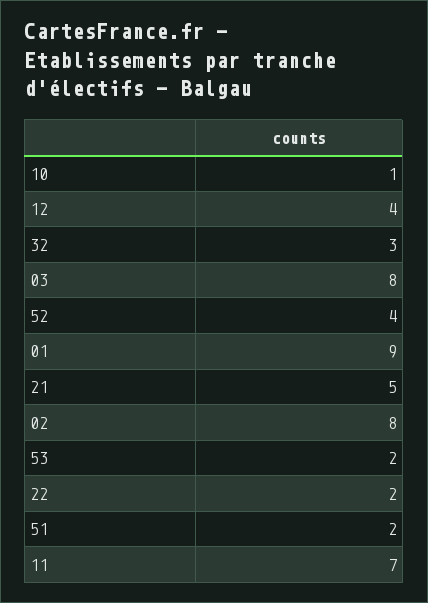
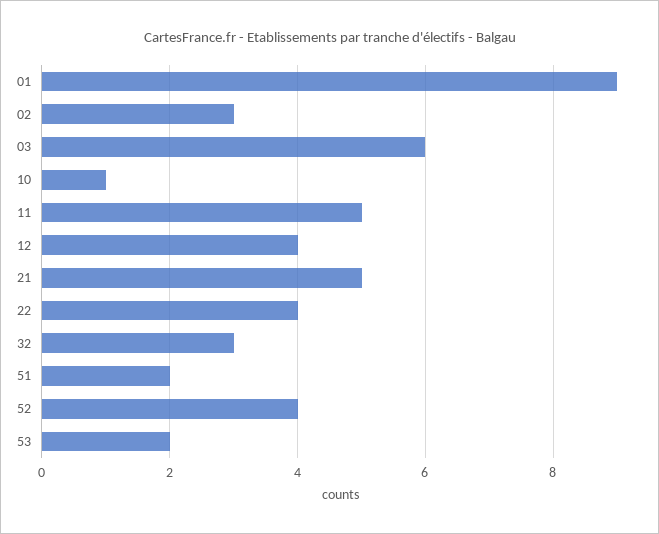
  {
    "10": 1,
    "12": 4,
    "32": 3,
-   "03": 8,
+   "03": 6,
    "52": 4,
    "01": 9,
    "21": 5,
-   "02": 8,
+   "02": 3,
    "53": 2,
-   "22": 2,
+   "22": 4,
    "51": 2,
-   "11": 7
+   "11": 5
  }

